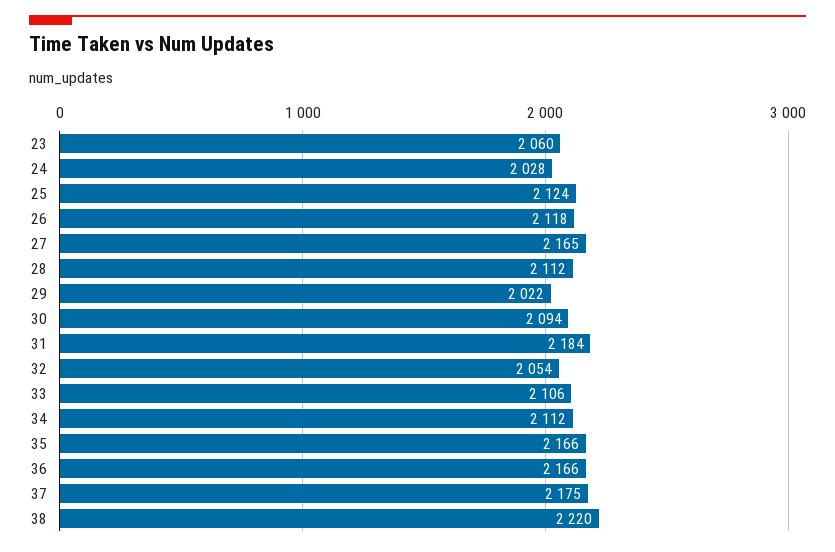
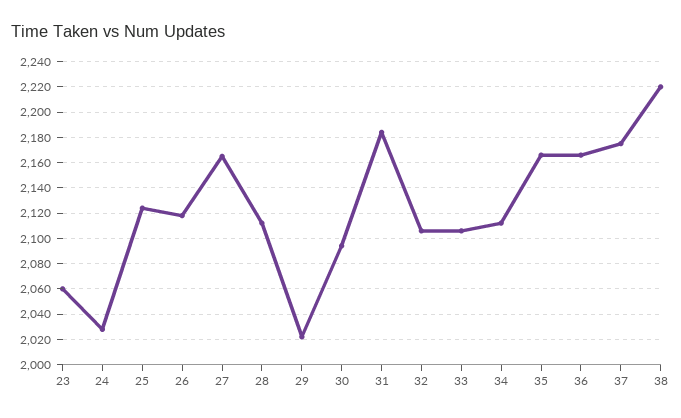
  {
    "23": 2060,
    "24": 2028,
    "25": 2124,
    "26": 2118,
    "27": 2165,
    "28": 2112,
    "29": 2022,
    "30": 2094,
    "31": 2184,
-   "32": 2054,
+   "32": 2105,
    "33": 2106,
    "34": 2112,
    "35": 2166,
    "36": 2166,
    "37": 2175,
    "38": 2220
  }

